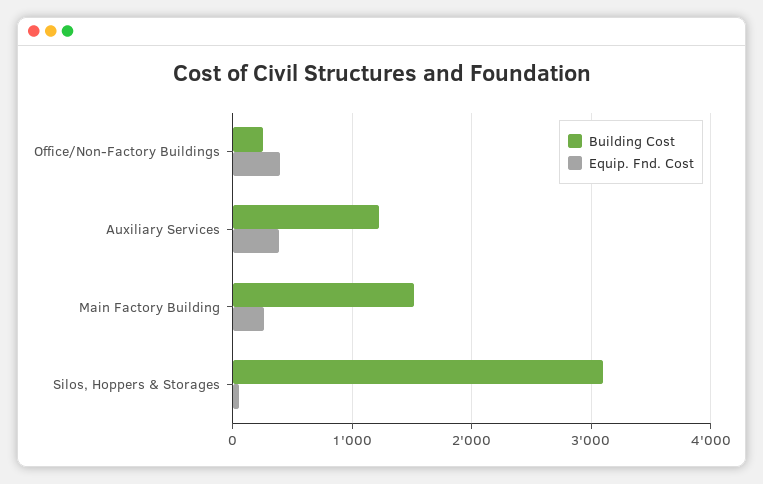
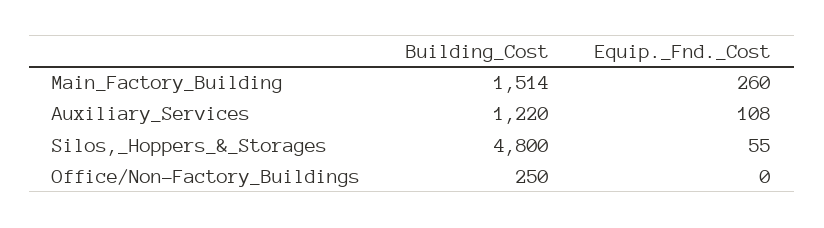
  {
    "Building Cost": {
      "Office/Non-Factory Buildings": 250,
      "Auxiliary Services": 1220,
      "Main Factory Building": 1514,
-     "Silos, Hoppers & Storages": 3100
+     "Silos, Hoppers & Storages": 4800
    },
    "Equip. Fnd. Cost": {
-     "Office/Non-Factory Buildings": 400,
+     "Office/Non-Factory Buildings": 0,
-     "Auxiliary Services": 400,
+     "Auxiliary Services": 108,
      "Main Factory Building": 260,
      "Silos, Hoppers & Storages": 55
    }
  }

